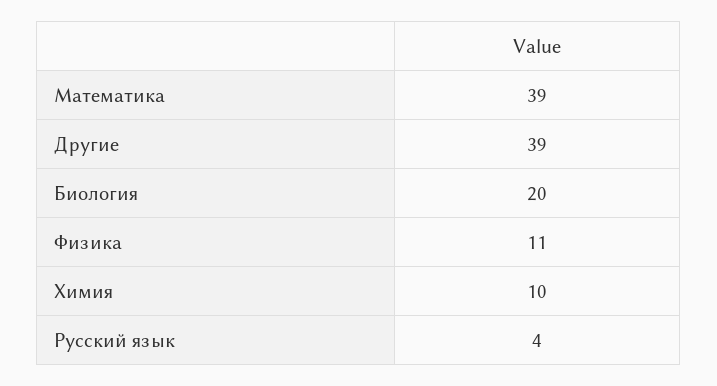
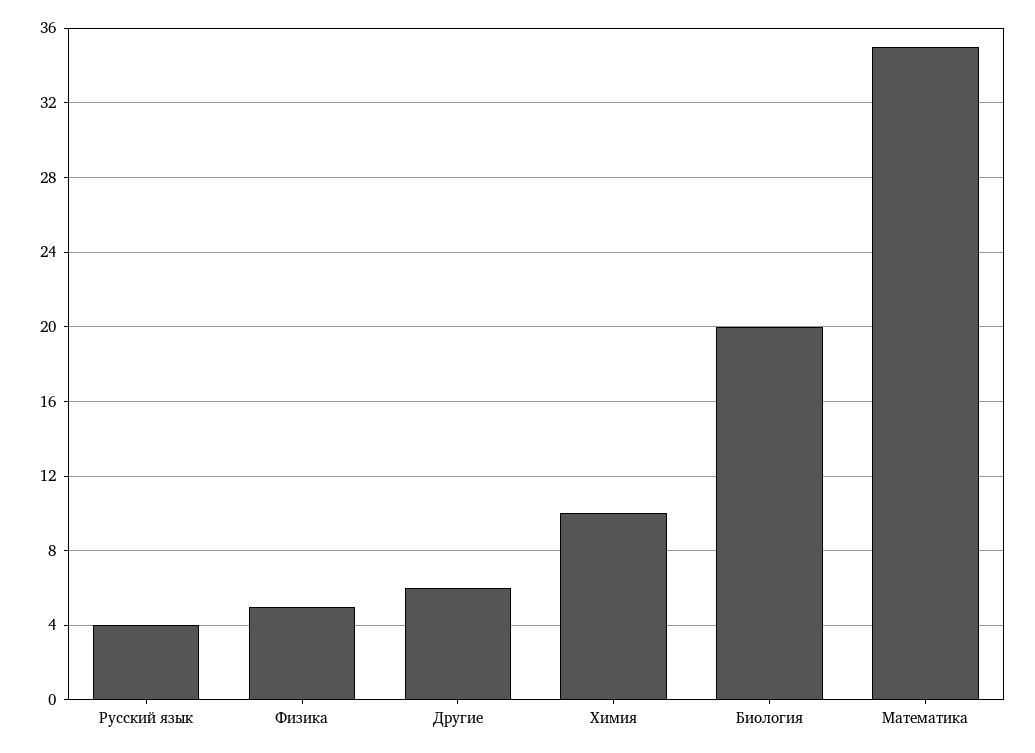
  {
-   "Математика": 39,
+   "Математика": 35,
-   "Другие": 39,
+   "Другие": 6,
    "Биология": 20,
-   "Физика": 11,
+   "Физика": 5,
    "Химия": 10,
    "Русский язык": 4
  }

